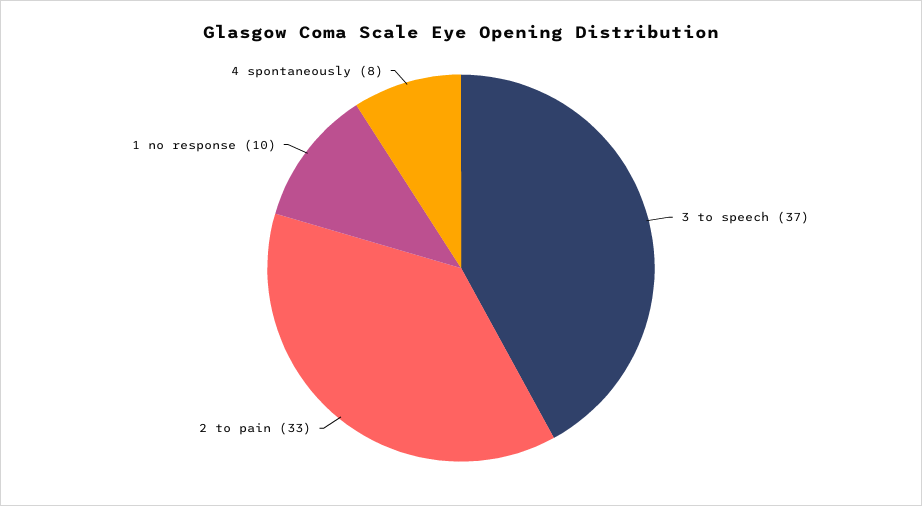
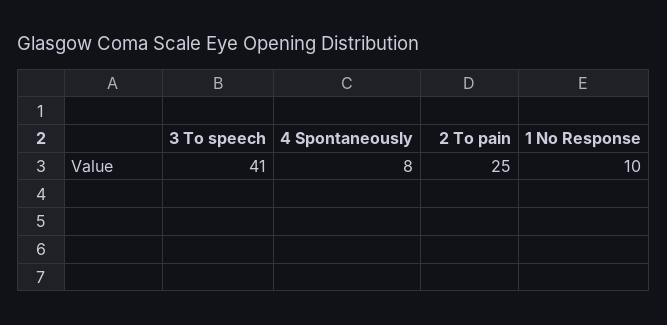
  {
-   "3 to speech": 37,
+   "3 to speech": 41,
-   "2 to pain": 33,
+   "2 to pain": 25,
    "1 no response": 10,
    "4 spontaneously": 8
  }

